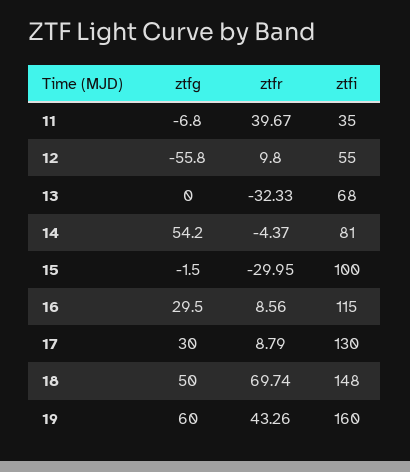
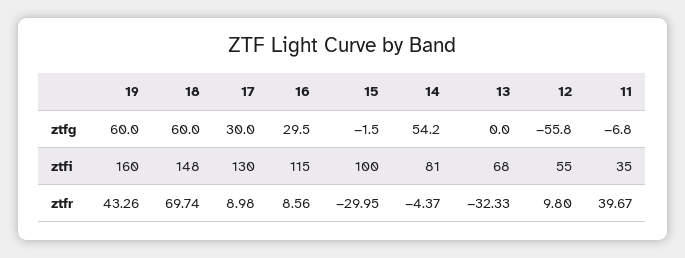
  {
    "ztfg": {
      "11": -6.8,
      "12": -55.8,
      "13": 0,
      "14": 54.2,
      "15": -1.5,
      "16": 29.5,
      "17": 30,
-     "18": 50,
+     "18": 60,
      "19": 60
    },
    "ztfr": {
      "11": 39.67,
      "12": 9.8,
      "13": -32.33,
      "14": -4.37,
      "15": -29.95,
      "16": 8.56,
-     "17": 8.79,
+     "17": 8.98,
      "18": 69.74,
      "19": 43.26
    },
    "ztfi": {
      "11": 35,
      "12": 55,
      "13": 68,
      "14": 81,
      "15": 100,
      "16": 115,
      "17": 130,
      "18": 148,
      "19": 160
    }
  }

